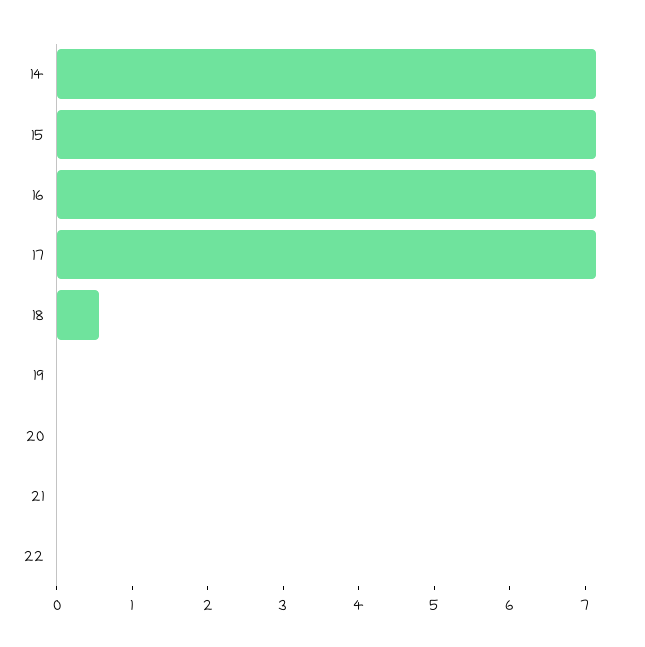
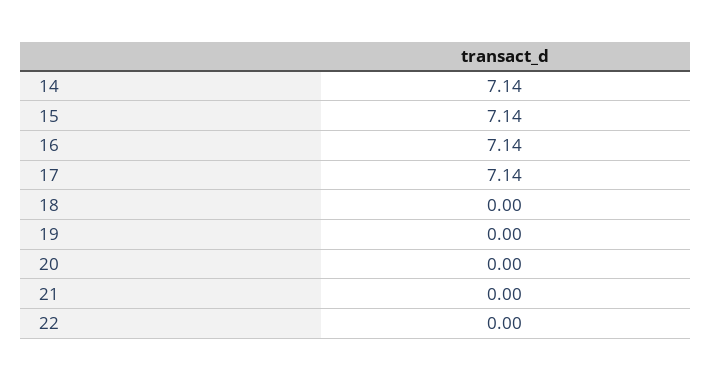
  {
    "14": 7.14,
    "15": 7.14,
    "16": 7.14,
    "17": 7.14,
-   "18": 0.6,
+   "18": 0,
    "19": 0,
    "20": 0,
    "21": 0,
    "22": 0
  }

